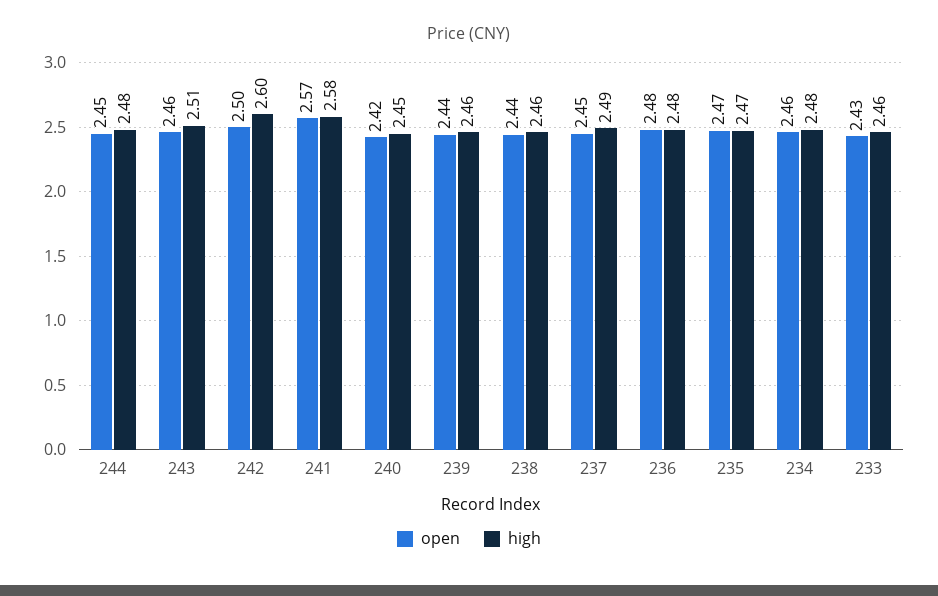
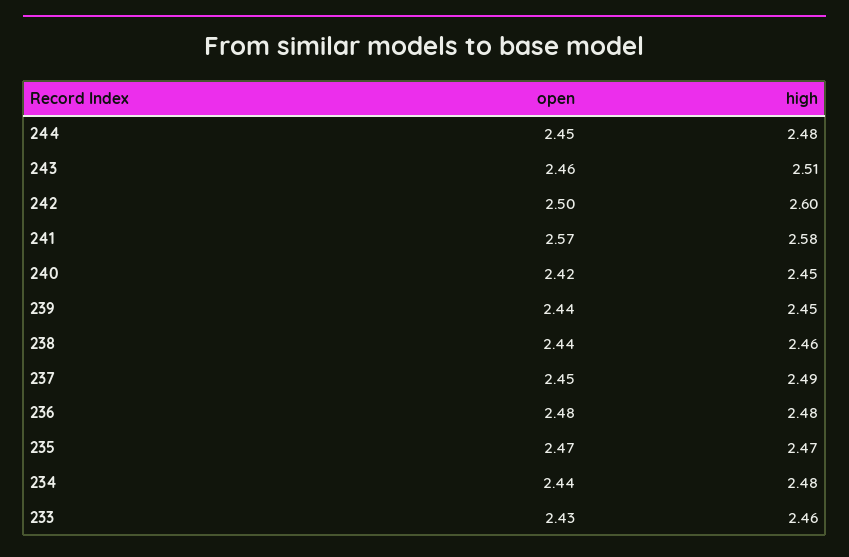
  {
    "open": {
      "244": 2.45,
      "243": 2.46,
      "242": 2.5,
      "241": 2.57,
      "240": 2.42,
      "239": 2.44,
      "238": 2.44,
      "237": 2.45,
      "236": 2.48,
      "235": 2.47,
-     "234": 2.46,
+     "234": 2.44,
      "233": 2.43
    },
    "high": {
      "244": 2.48,
      "243": 2.51,
      "242": 2.6,
      "241": 2.58,
      "240": 2.45,
-     "239": 2.46,
+     "239": 2.45,
      "238": 2.46,
      "237": 2.49,
      "236": 2.48,
      "235": 2.47,
      "234": 2.48,
      "233": 2.46
    }
  }

